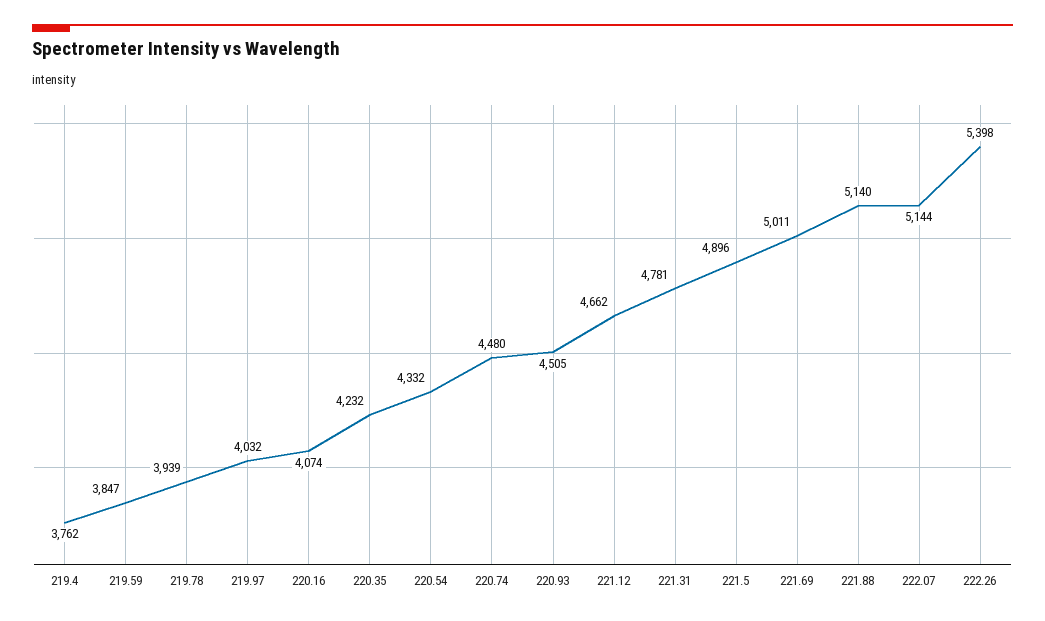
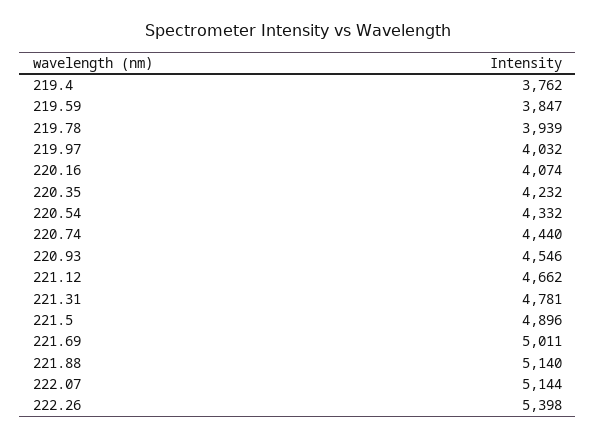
  {
    "219.4": 3762,
    "219.59": 3847,
    "219.78": 3939,
    "219.97": 4032,
    "220.16": 4074,
    "220.35": 4232,
    "220.54": 4332,
-   "220.74": 4480,
+   "220.74": 4440,
-   "220.93": 4505,
+   "220.93": 4546,
    "221.12": 4662,
    "221.31": 4781,
    "221.5": 4896,
    "221.69": 5011,
    "221.88": 5140,
    "222.07": 5144,
    "222.26": 5398
  }

